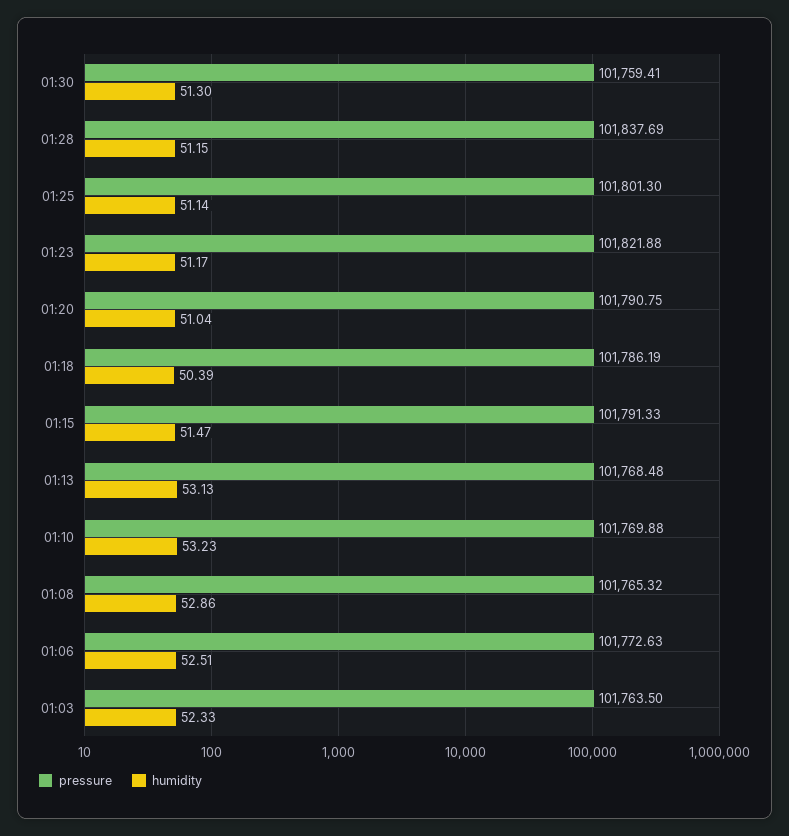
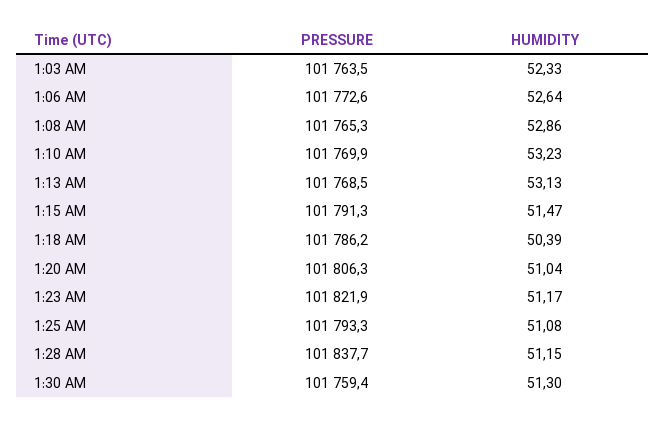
  {
    "pressure": {
      "01:30": 101759.41,
      "01:28": 101837.69,
-     "01:25": 101801.3,
+     "01:25": 101793.3,
      "01:23": 101821.88,
-     "01:20": 101790.75,
+     "01:20": 101806.3,
      "01:18": 101786.19,
      "01:15": 101791.33,
      "01:13": 101768.48,
      "01:10": 101769.88,
      "01:08": 101765.32,
      "01:06": 101772.63,
      "01:03": 101763.5
    },
    "humidity": {
      "01:30": 51.3,
      "01:28": 51.15,
-     "01:25": 51.14,
+     "01:25": 51.08,
      "01:23": 51.17,
      "01:20": 51.04,
      "01:18": 50.39,
      "01:15": 51.47,
      "01:13": 53.13,
      "01:10": 53.23,
      "01:08": 52.86,
-     "01:06": 52.51,
+     "01:06": 52.64,
      "01:03": 52.33
    }
  }

